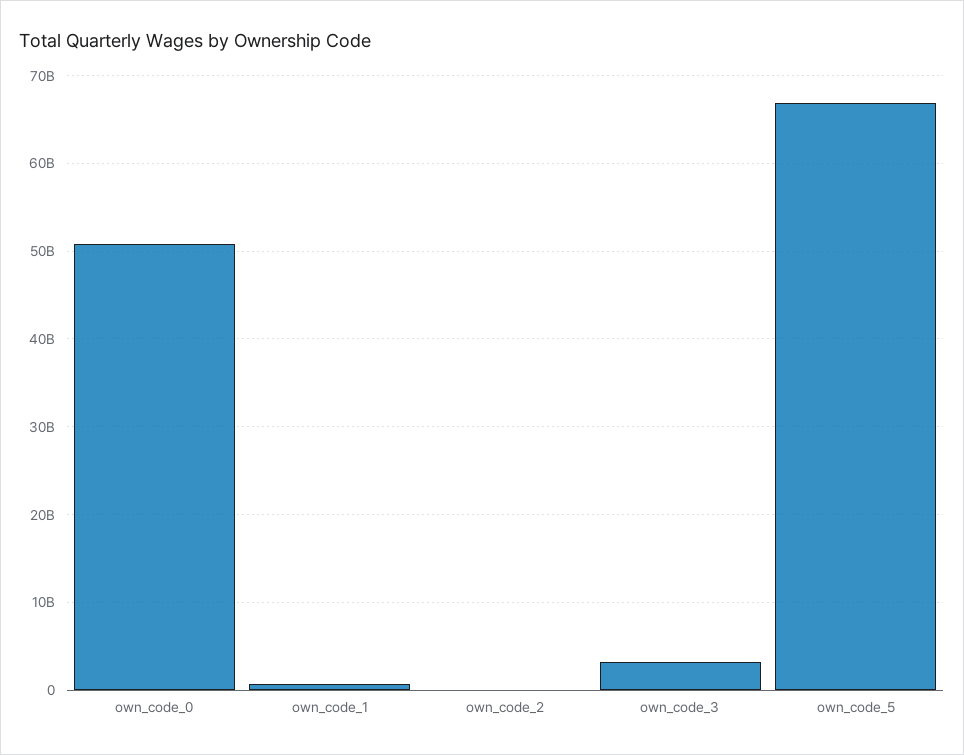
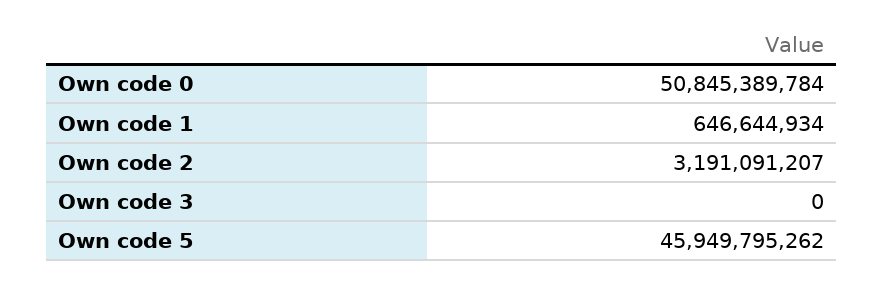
  {
    "own_code_0": 50845389784,
    "own_code_1": 646644934,
-   "own_code_2": 0,
+   "own_code_2": 3191091207,
-   "own_code_3": 3000000000,
+   "own_code_3": 0,
-   "own_code_5": 67000000000
+   "own_code_5": 45949795262
  }

